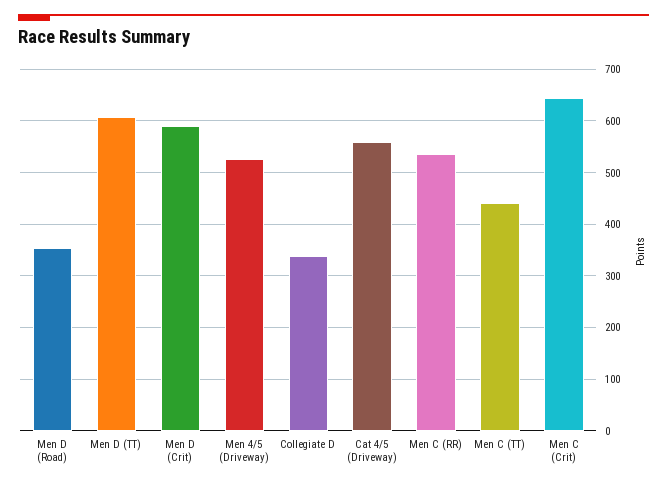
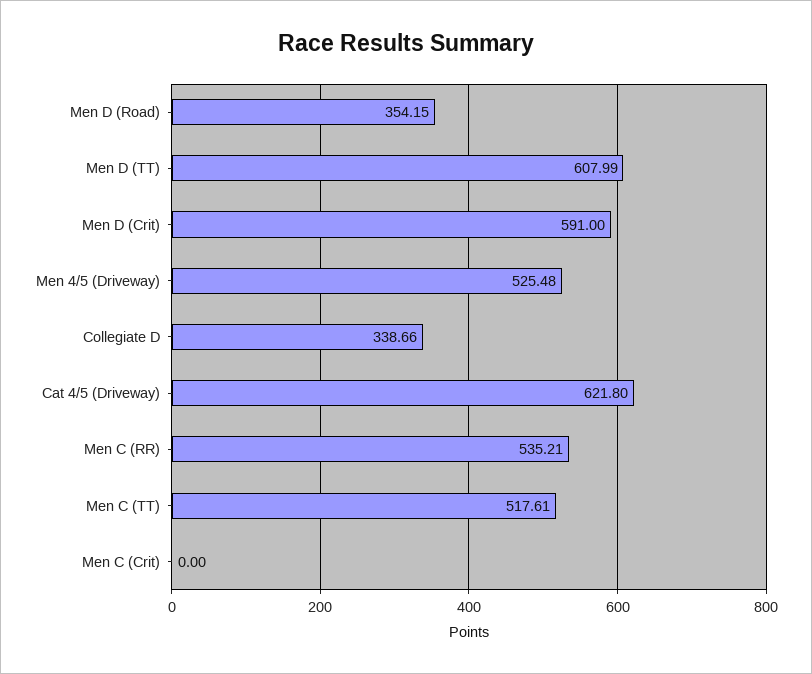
  {
    "Men D (Road)": 354.15,
    "Men D (TT)": 607.99,
    "Men D (Crit)": 591,
    "Men 4/5 (Driveway)": 525.48,
    "Collegiate D": 338.66,
-   "Cat 4/5 (Driveway)": 560,
+   "Cat 4/5 (Driveway)": 621.8,
    "Men C (RR)": 535.21,
-   "Men C (TT)": 440,
+   "Men C (TT)": 517.61,
-   "Men C (Crit)": 640
+   "Men C (Crit)": 0
  }

